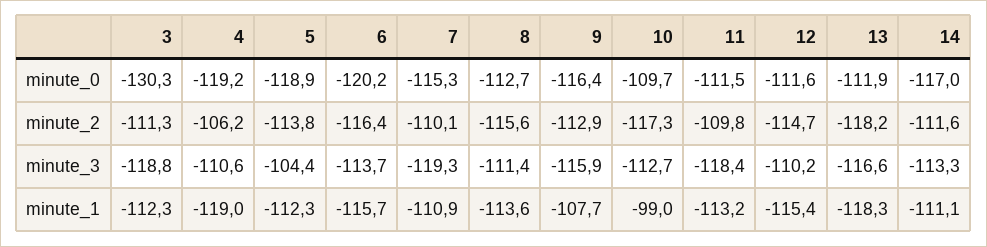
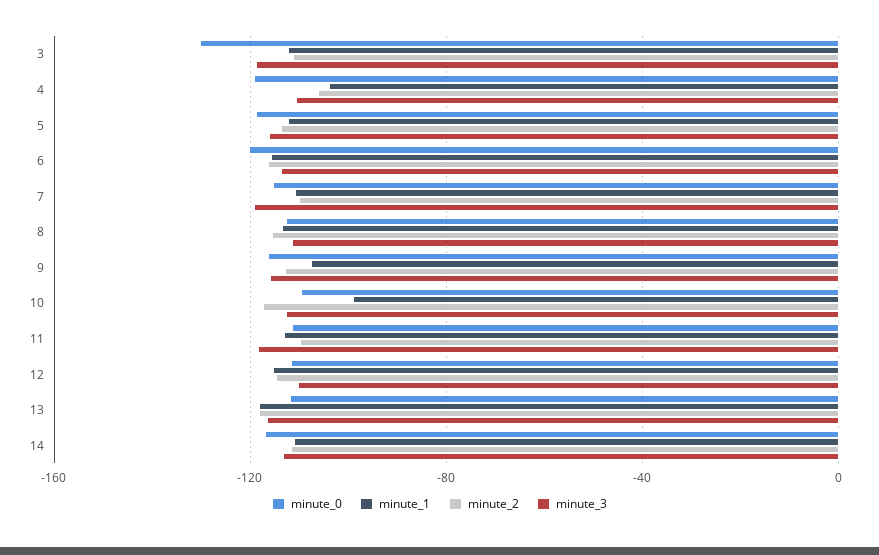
  {
    "minute_0": {
      "3": -130.3,
      "4": -119.2,
      "5": -118.9,
      "6": -120.2,
      "7": -115.3,
      "8": -112.7,
      "9": -116.4,
      "10": -109.7,
      "11": -111.5,
      "12": -111.6,
      "13": -111.9,
      "14": -117
    },
    "minute_2": {
      "3": -111.3,
      "4": -106.2,
      "5": -113.8,
      "6": -116.4,
      "7": -110.1,
      "8": -115.6,
      "9": -112.9,
      "10": -117.3,
      "11": -109.8,
      "12": -114.7,
      "13": -118.2,
      "14": -111.6
    },
    "minute_3": {
      "3": -118.8,
      "4": -110.6,
-     "5": -104.4,
+     "5": -115,
      "6": -113.7,
      "7": -119.3,
      "8": -111.4,
      "9": -115.9,
      "10": -112.7,
      "11": -118.4,
      "12": -110.2,
      "13": -116.6,
      "14": -113.3
    },
    "minute_1": {
      "3": -112.3,
-     "4": -119,
+     "4": -105,
      "5": -112.3,
      "6": -115.7,
      "7": -110.9,
      "8": -113.6,
      "9": -107.7,
      "10": -99,
      "11": -113.2,
      "12": -115.4,
      "13": -118.3,
      "14": -111.1
    }
  }

